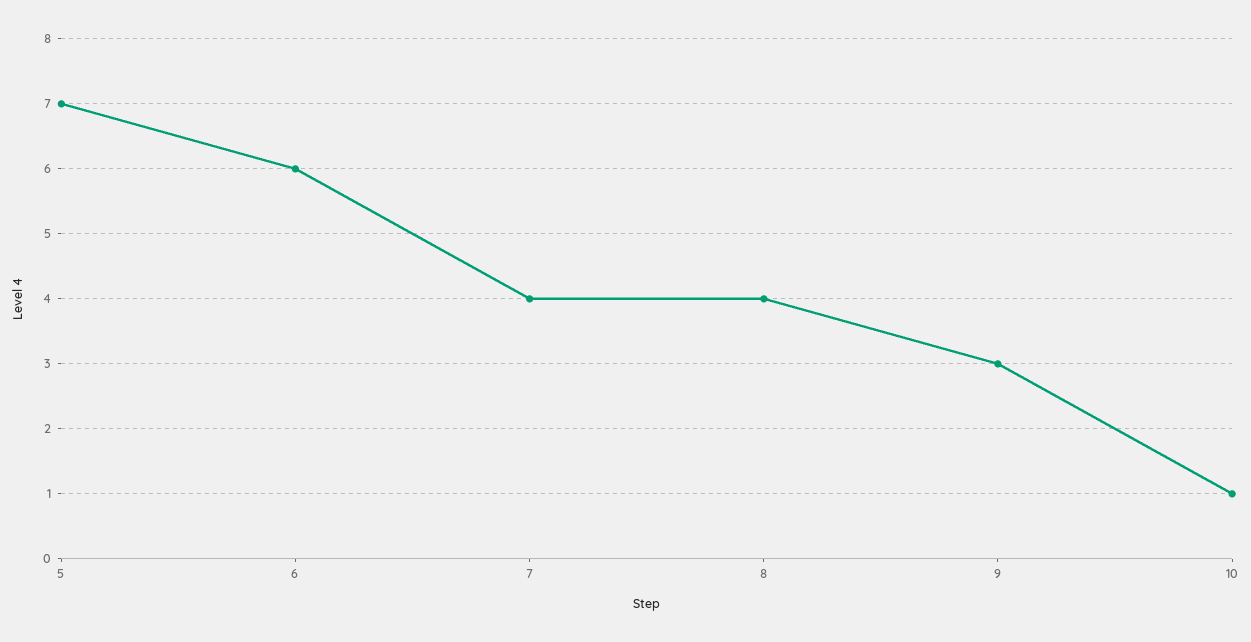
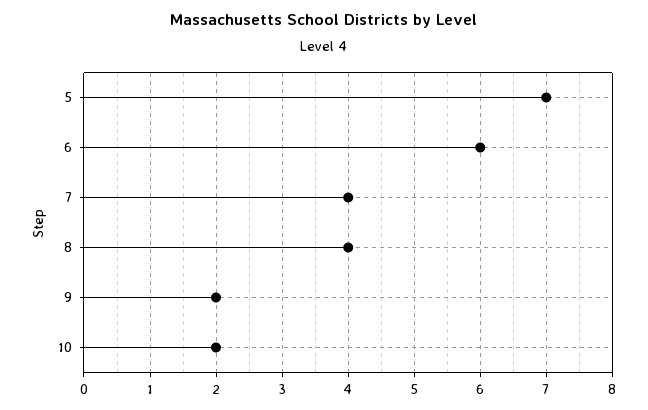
  {
    "5": 7,
    "6": 6,
    "7": 4,
    "8": 4,
-   "9": 3,
+   "9": 2,
-   "10": 1
+   "10": 2
  }

